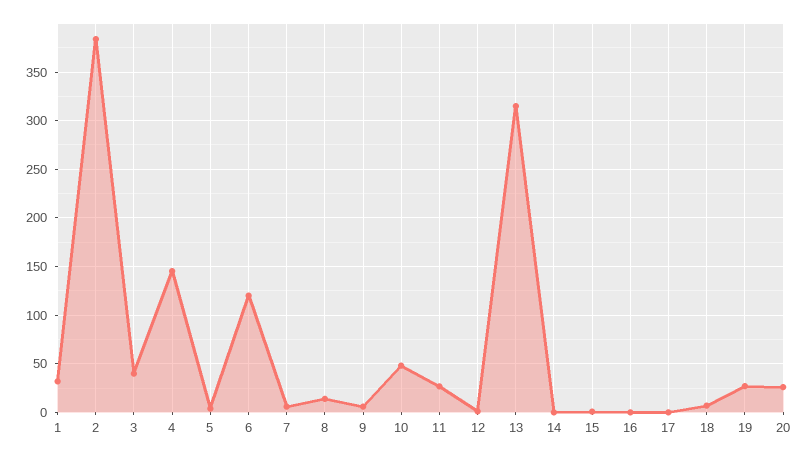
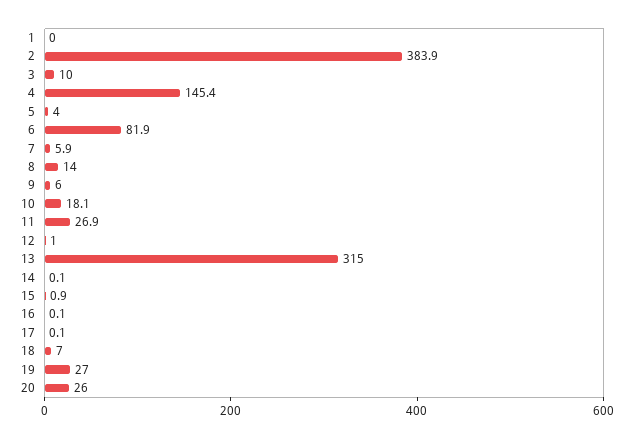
  {
-   "1": 30,
+   "1": 0,
    "2": 383.9,
-   "3": 40,
+   "3": 10,
    "4": 145.4,
    "5": 4,
-   "6": 120,
+   "6": 81.9,
    "7": 5.9,
    "8": 14,
    "9": 6,
-   "10": 50,
+   "10": 18.1,
    "11": 26.9,
    "12": 1,
    "13": 315,
    "14": 0.1,
    "15": 0.9,
    "16": 0.1,
    "17": 0.1,
    "18": 7,
    "19": 27,
    "20": 26
  }

